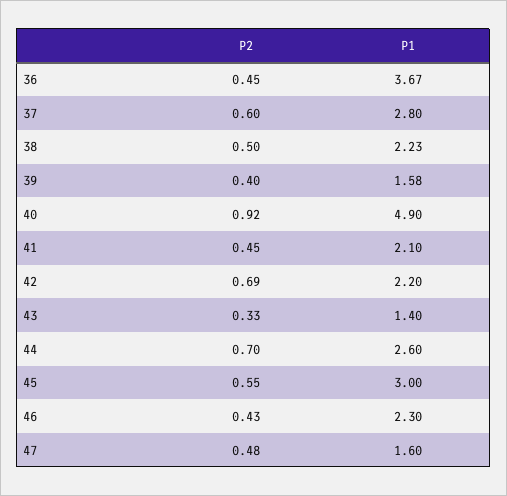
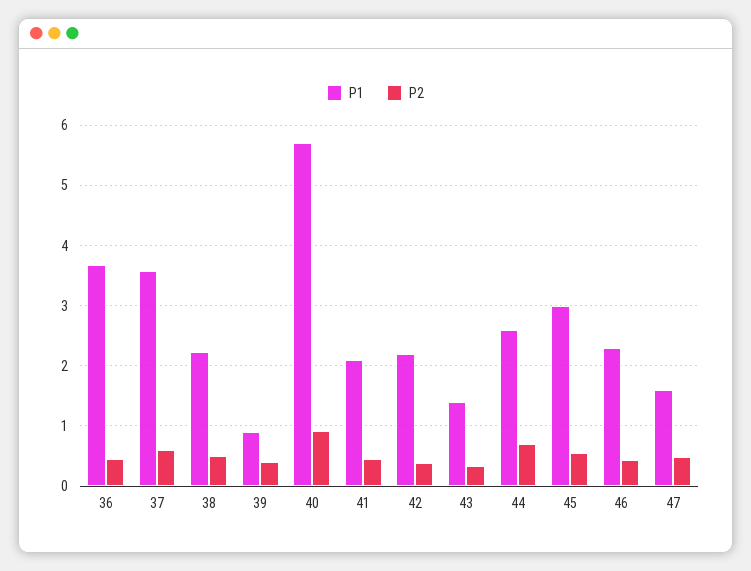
  {
    "P2": {
      "36": 0.45,
      "37": 0.6,
      "38": 0.5,
      "39": 0.4,
      "40": 0.92,
      "41": 0.45,
-     "42": 0.69,
+     "42": 0.4,
      "43": 0.33,
      "44": 0.7,
      "45": 0.55,
      "46": 0.43,
      "47": 0.48
    },
    "P1": {
      "36": 3.67,
-     "37": 2.8,
+     "37": 3.6,
      "38": 2.23,
-     "39": 1.58,
+     "39": 0.9,
-     "40": 4.9,
+     "40": 5.7,
      "41": 2.1,
      "42": 2.2,
      "43": 1.4,
      "44": 2.6,
      "45": 3,
      "46": 2.3,
      "47": 1.6
    }
  }

